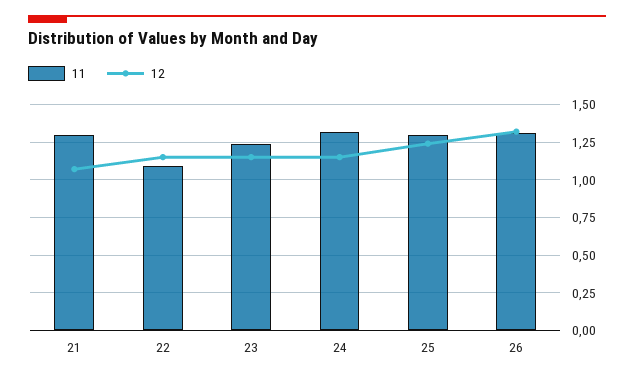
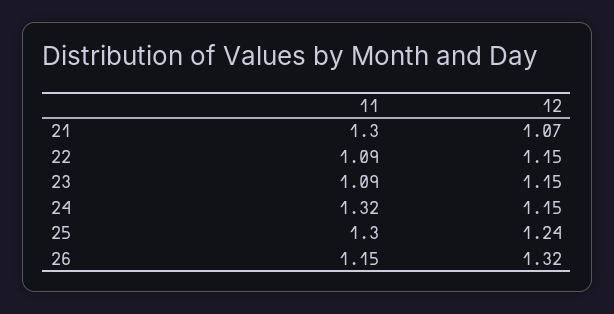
  {
    "11": {
      "21": 1.3,
      "22": 1.09,
-     "23": 1.25,
+     "23": 1.09,
      "24": 1.32,
      "25": 1.3,
-     "26": 1.3
+     "26": 1.15
    },
    "12": {
      "21": 1.07,
      "22": 1.15,
      "23": 1.15,
      "24": 1.15,
      "25": 1.24,
      "26": 1.32
    }
  }

